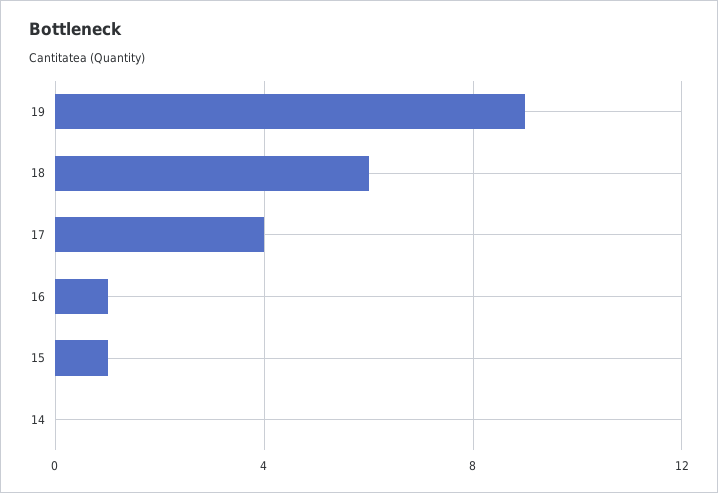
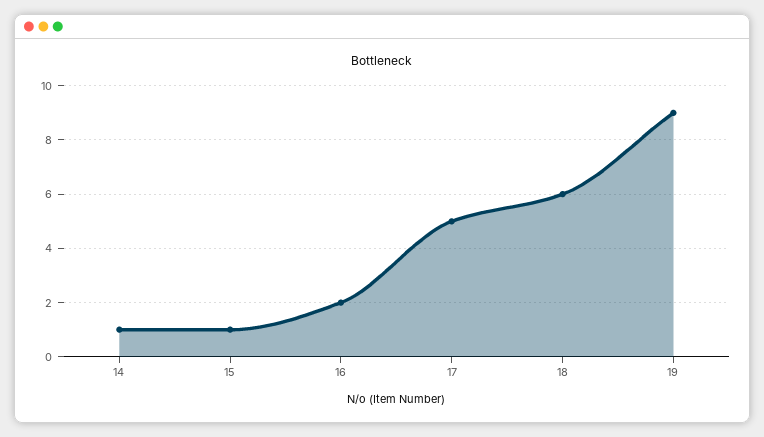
  {
    "19": 9,
    "18": 6,
-   "17": 4,
+   "17": 5,
-   "16": 1,
+   "16": 2,
    "15": 1,
-   "14": 0
+   "14": 1
  }

